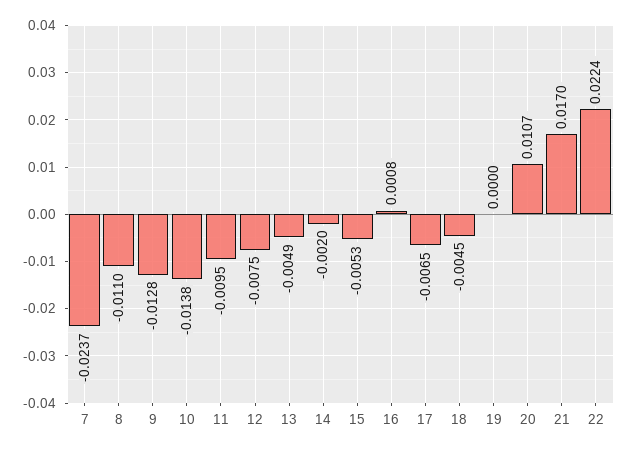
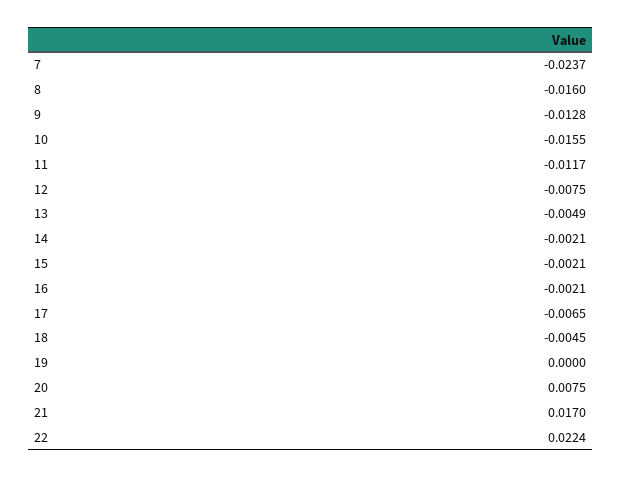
  {
    "7": -0.0237,
-   "8": -0.011,
+   "8": -0.016,
    "9": -0.0128,
-   "10": -0.0138,
+   "10": -0.0155,
-   "11": -0.0095,
+   "11": -0.0117,
    "12": -0.0075,
    "13": -0.0049,
-   "14": -0.002,
+   "14": -0.0021,
-   "15": -0.0053,
+   "15": -0.0021,
-   "16": 0.0008,
+   "16": -0.0021,
    "17": -0.0065,
    "18": -0.0045,
    "19": 0,
-   "20": 0.0107,
+   "20": 0.0075,
    "21": 0.017,
    "22": 0.0224
  }

